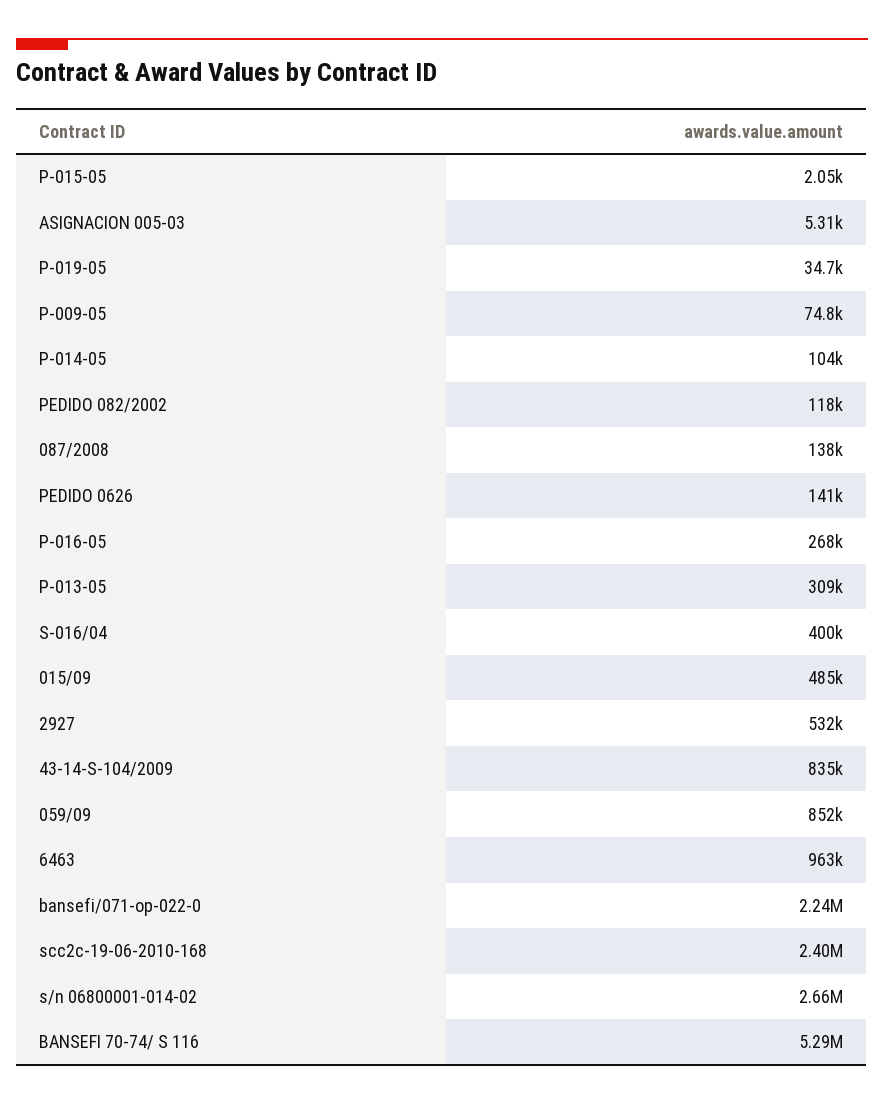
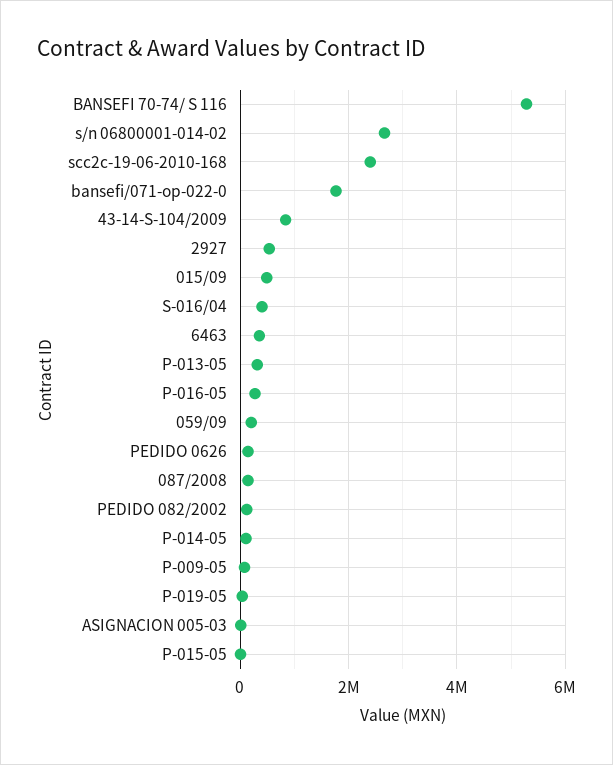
  {
    "P-015-05": 2050,
    "ASIGNACION 005-03": 5310,
    "P-019-05": 34700,
    "P-009-05": 74800,
    "P-014-05": 104000,
    "PEDIDO 082/2002": 118000,
    "087/2008": 138000,
    "PEDIDO 0626": 141000,
    "P-016-05": 268000,
    "P-013-05": 309000,
    "S-016/04": 400000,
    "015/09": 485000,
    "2927": 532000,
    "43-14-S-104/2009": 835000,
-   "059/09": 852000,
+   "059/09": 200000,
-   "6463": 963000,
+   "6463": 400000,
-   "bansefi/071-op-022-0": 2240000,
+   "bansefi/071-op-022-0": 1800000,
    "scc2c-19-06-2010-168": 2400000,
    "s/n 06800001-014-02": 2660000,
    "BANSEFI 70-74/ S 116": 5290000
  }

